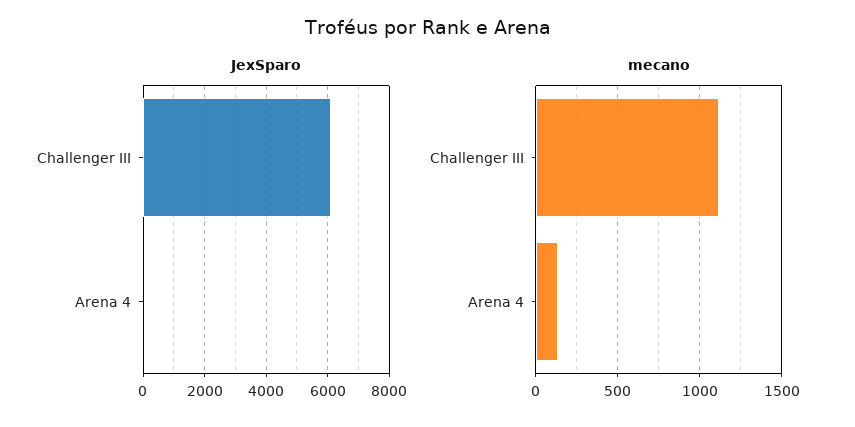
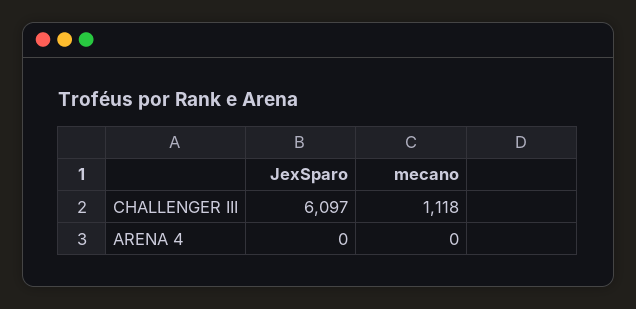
  {
    "JexSparo": {
      "Challenger III": 6097,
      "Arena 4": 0
    },
    "mecano": {
      "Challenger III": 1118,
-     "Arena 4": 150
+     "Arena 4": 0
    }
  }

